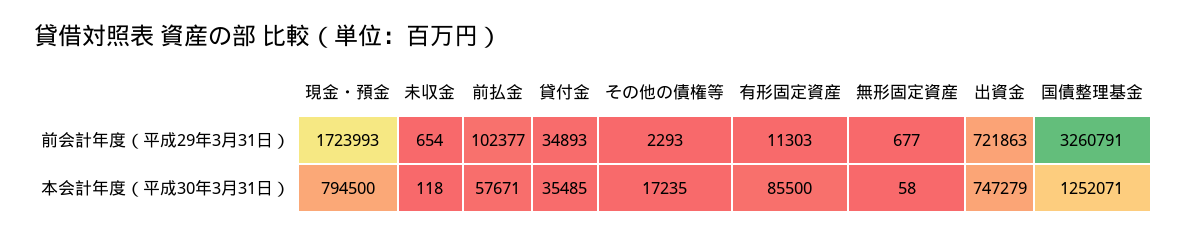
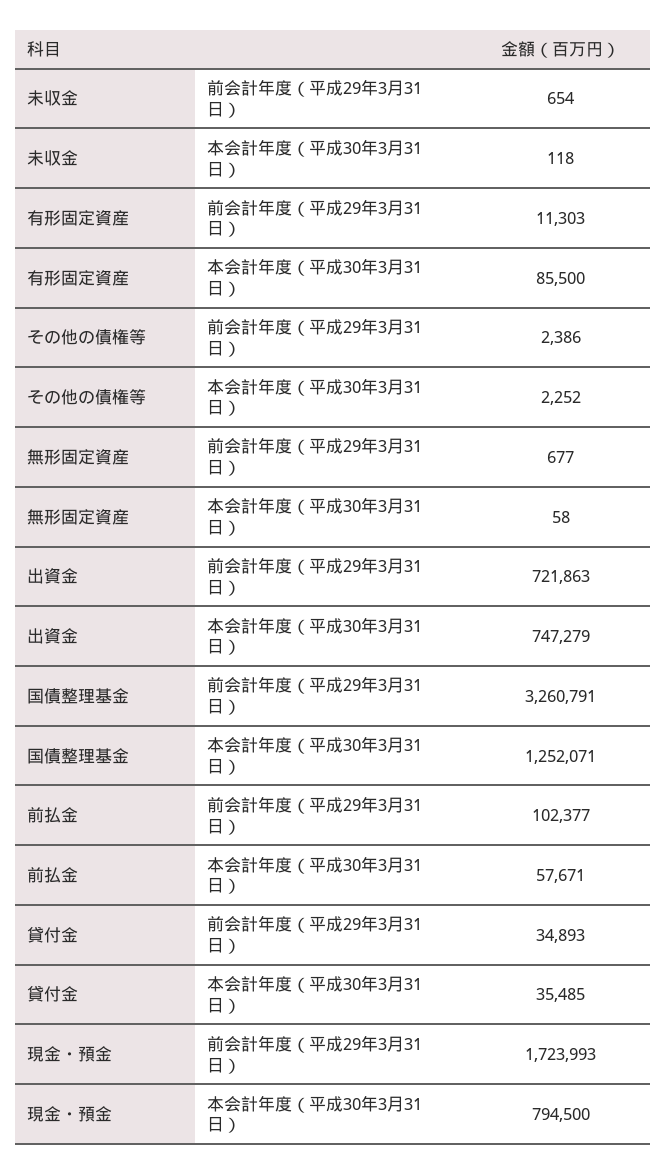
  {
    "現金・預金": {
      "前会計年度（平成29年3月31日）": 1723993,
      "本会計年度（平成30年3月31日）": 794500
    },
    "未収金": {
      "前会計年度（平成29年3月31日）": 654,
      "本会計年度（平成30年3月31日）": 118
    },
    "前払金": {
      "前会計年度（平成29年3月31日）": 102377,
      "本会計年度（平成30年3月31日）": 57671
    },
    "貸付金": {
      "前会計年度（平成29年3月31日）": 34893,
      "本会計年度（平成30年3月31日）": 35485
    },
    "その他の債権等": {
-     "前会計年度（平成29年3月31日）": 2293,
+     "前会計年度（平成29年3月31日）": 2386,
-     "本会計年度（平成30年3月31日）": 17235
+     "本会計年度（平成30年3月31日）": 2252
    },
    "有形固定資産": {
      "前会計年度（平成29年3月31日）": 11303,
      "本会計年度（平成30年3月31日）": 85500
    },
    "無形固定資産": {
      "前会計年度（平成29年3月31日）": 677,
      "本会計年度（平成30年3月31日）": 58
    },
    "出資金": {
      "前会計年度（平成29年3月31日）": 721863,
      "本会計年度（平成30年3月31日）": 747279
    },
    "国債整理基金": {
      "前会計年度（平成29年3月31日）": 3260791,
      "本会計年度（平成30年3月31日）": 1252071
    }
  }

